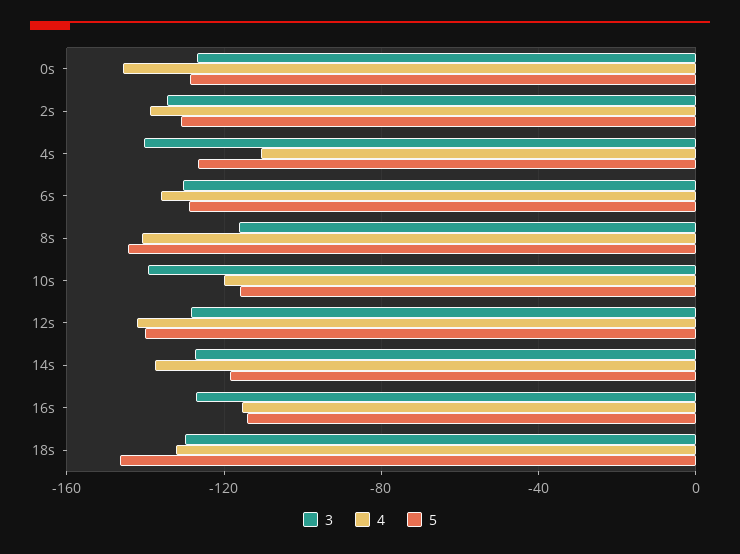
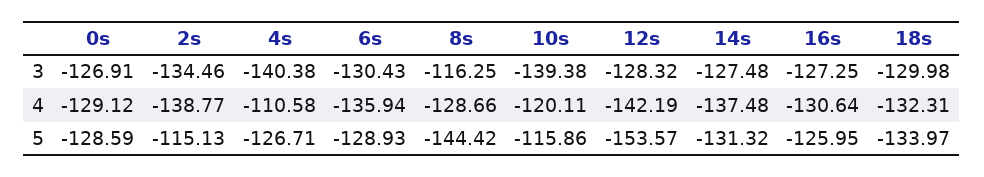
  {
    "3": {
      "0s": -126.91,
      "2s": -134.46,
      "4s": -140.38,
      "6s": -130.43,
      "8s": -116.25,
      "10s": -139.38,
      "12s": -128.32,
      "14s": -127.48,
      "16s": -127.25,
      "18s": -129.98
    },
    "4": {
-     "0s": -145,
+     "0s": -129.12,
      "2s": -138.77,
      "4s": -110.58,
      "6s": -135.94,
-     "8s": -140,
+     "8s": -128.66,
      "10s": -120.11,
      "12s": -142.19,
      "14s": -137.48,
-     "16s": -115,
+     "16s": -130.64,
      "18s": -132.31
    },
    "5": {
      "0s": -128.59,
-     "2s": -130,
+     "2s": -115.13,
      "4s": -126.71,
      "6s": -128.93,
      "8s": -144.42,
      "10s": -115.86,
-     "12s": -140,
+     "12s": -153.57,
-     "14s": -120,
+     "14s": -131.32,
-     "16s": -115,
+     "16s": -125.95,
-     "18s": -145
+     "18s": -133.97
    }
  }

